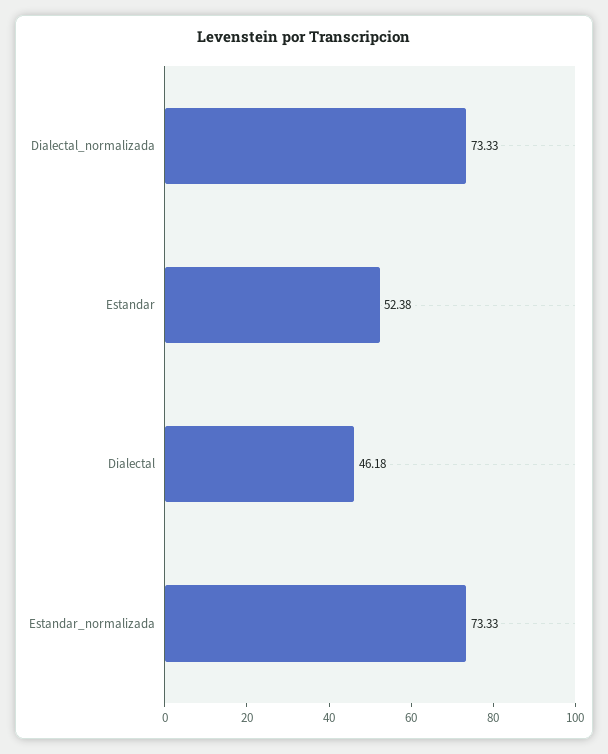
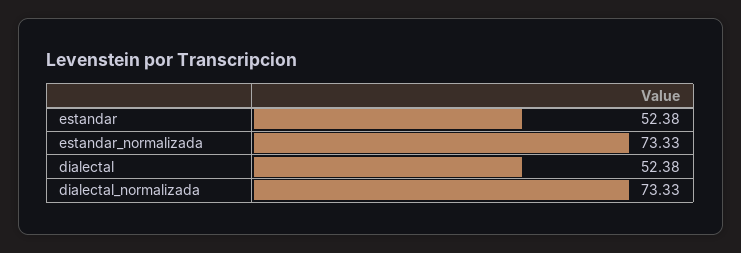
  {
    "Dialectal_normalizada": 73.33,
    "Estandar": 52.38,
-   "Dialectal": 46.18,
+   "Dialectal": 52.38,
    "Estandar_normalizada": 73.33
  }

